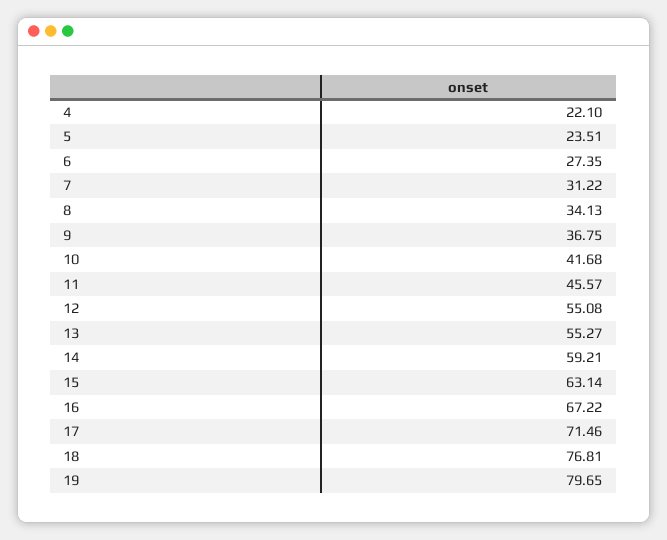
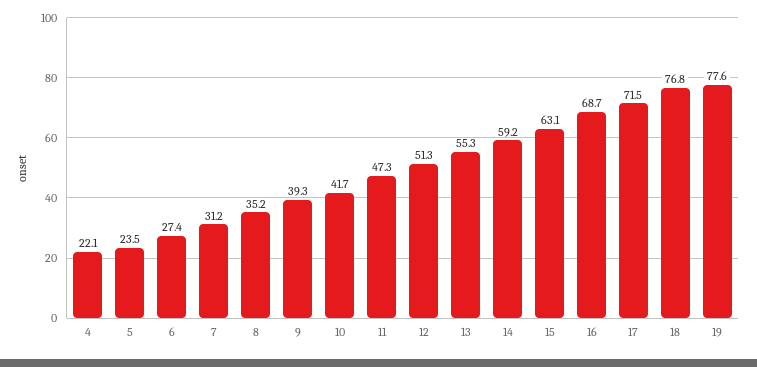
  {
    "4": 22.1,
    "5": 23.51,
    "6": 27.35,
    "7": 31.22,
-   "8": 34.13,
+   "8": 35.2,
-   "9": 36.75,
+   "9": 39.3,
    "10": 41.68,
-   "11": 45.57,
+   "11": 47.3,
-   "12": 55.08,
+   "12": 51.3,
    "13": 55.27,
    "14": 59.21,
    "15": 63.14,
-   "16": 67.22,
+   "16": 68.7,
    "17": 71.46,
    "18": 76.81,
-   "19": 79.65
+   "19": 77.6
  }

